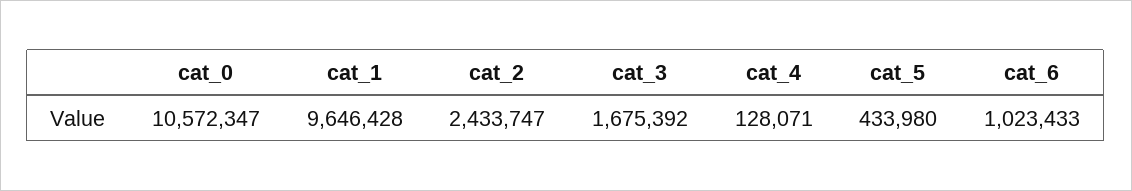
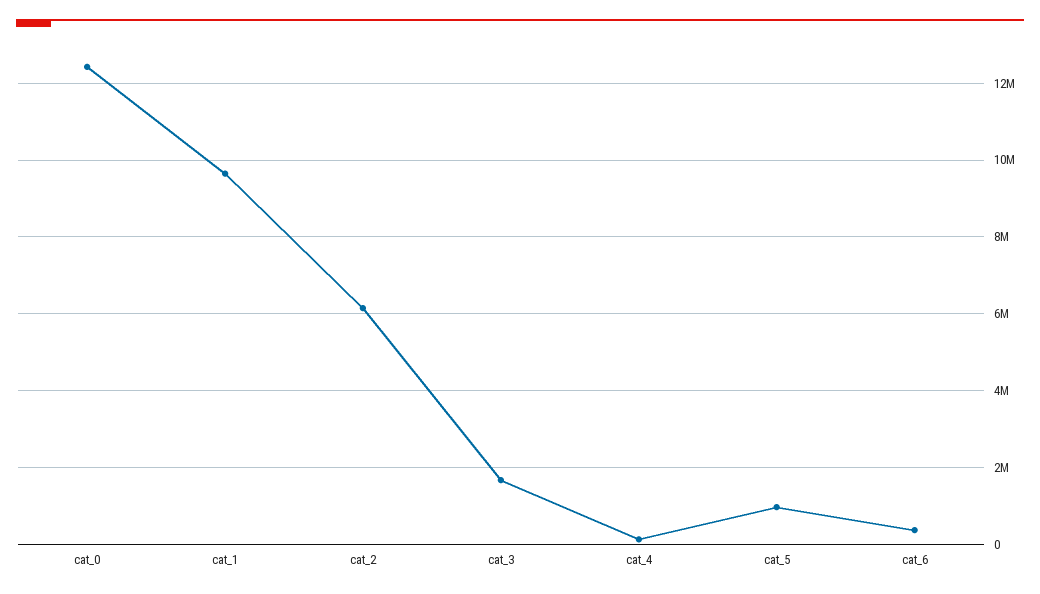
  {
-   "cat_0": 10572347,
+   "cat_0": 12400000,
    "cat_1": 9646428,
-   "cat_2": 2433747,
+   "cat_2": 6200000,
    "cat_3": 1675392,
    "cat_4": 128071,
-   "cat_5": 433980,
+   "cat_5": 1000000,
-   "cat_6": 1023433
+   "cat_6": 400000
  }

